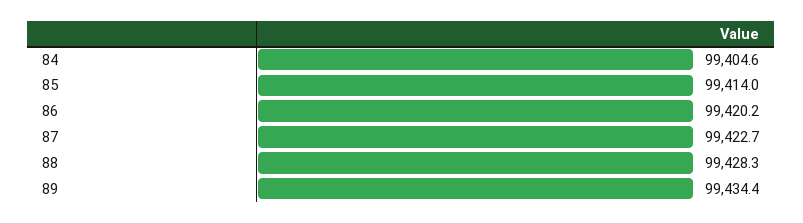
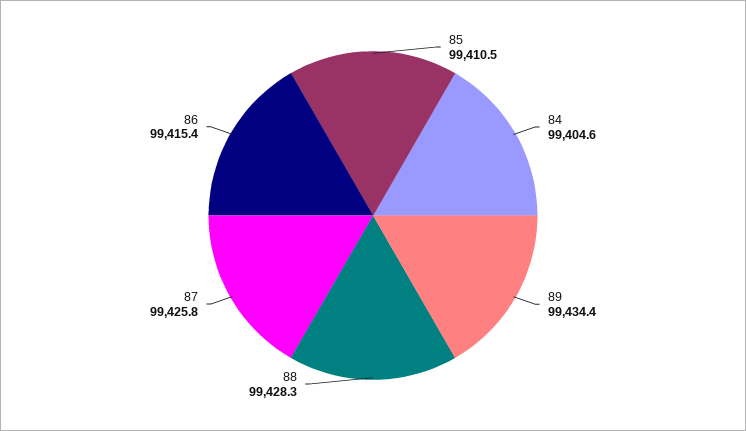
  {
    "84": 99404.6,
-   "85": 99414,
+   "85": 99410.5,
-   "86": 99420.2,
+   "86": 99415.4,
-   "87": 99422.7,
+   "87": 99425.8,
    "88": 99428.3,
    "89": 99434.4
  }

